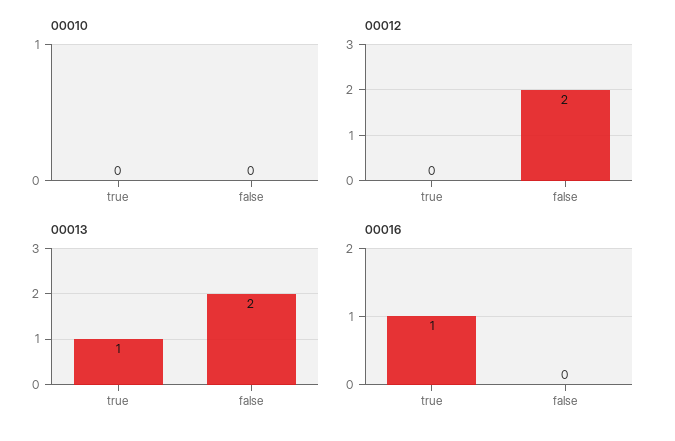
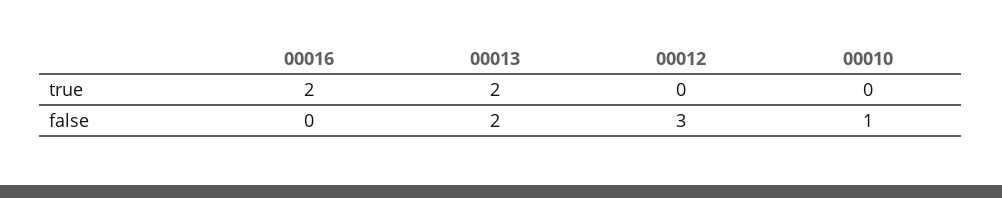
  {
    "00010": {
      "true": 0,
-     "false": 0
+     "false": 1
    },
    "00012": {
      "true": 0,
-     "false": 2
+     "false": 3
    },
    "00013": {
-     "true": 1,
+     "true": 2,
      "false": 2
    },
    "00016": {
-     "true": 1,
+     "true": 2,
      "false": 0
    }
  }

